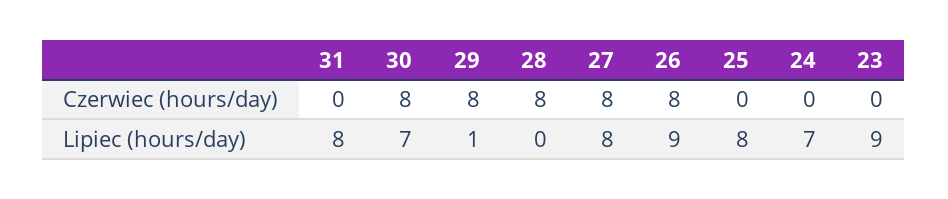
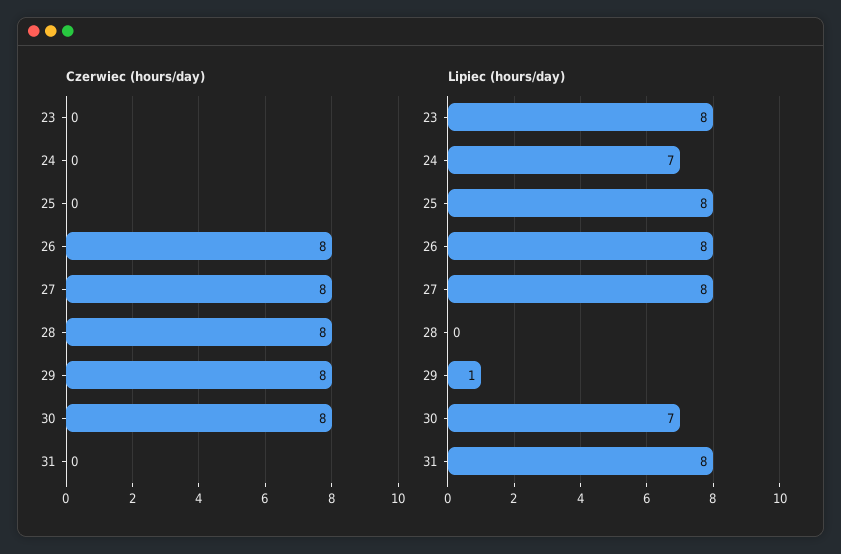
  {
    "Czerwiec (hours/day)": {
      "31": 0,
      "30": 8,
      "29": 8,
      "28": 8,
      "27": 8,
      "26": 8,
      "25": 0,
      "24": 0,
      "23": 0
    },
    "Lipiec (hours/day)": {
      "31": 8,
      "30": 7,
      "29": 1,
      "28": 0,
      "27": 8,
-     "26": 9,
+     "26": 8,
      "25": 8,
      "24": 7,
-     "23": 9
+     "23": 8
    }
  }

